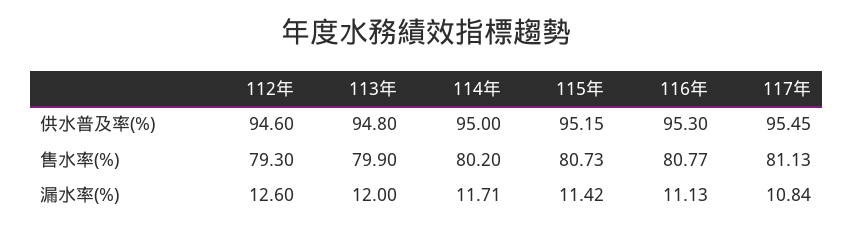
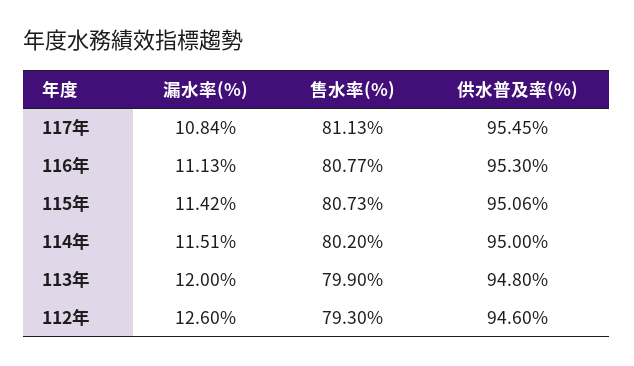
  {
    "112年": {
      "供水普及率(%)": 94.6,
      "售水率(%)": 79.3,
      "漏水率(%)": 12.6
    },
    "113年": {
      "供水普及率(%)": 94.8,
      "售水率(%)": 79.9,
      "漏水率(%)": 12
    },
    "114年": {
      "供水普及率(%)": 95,
      "售水率(%)": 80.2,
-     "漏水率(%)": 11.71
+     "漏水率(%)": 11.51
    },
    "115年": {
-     "供水普及率(%)": 95.15,
+     "供水普及率(%)": 95.06,
      "售水率(%)": 80.73,
      "漏水率(%)": 11.42
    },
    "116年": {
      "供水普及率(%)": 95.3,
      "售水率(%)": 80.77,
      "漏水率(%)": 11.13
    },
    "117年": {
      "供水普及率(%)": 95.45,
      "售水率(%)": 81.13,
      "漏水率(%)": 10.84
    }
  }

